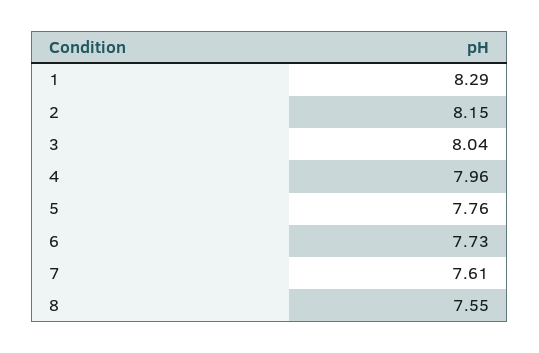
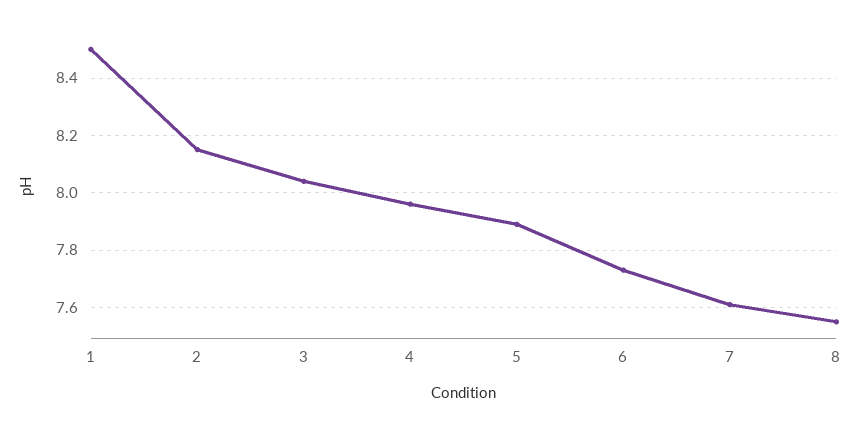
  {
-   "1": 8.29,
+   "1": 8.5,
    "2": 8.15,
    "3": 8.04,
    "4": 7.96,
-   "5": 7.76,
+   "5": 7.9,
    "6": 7.73,
    "7": 7.61,
    "8": 7.55
  }

